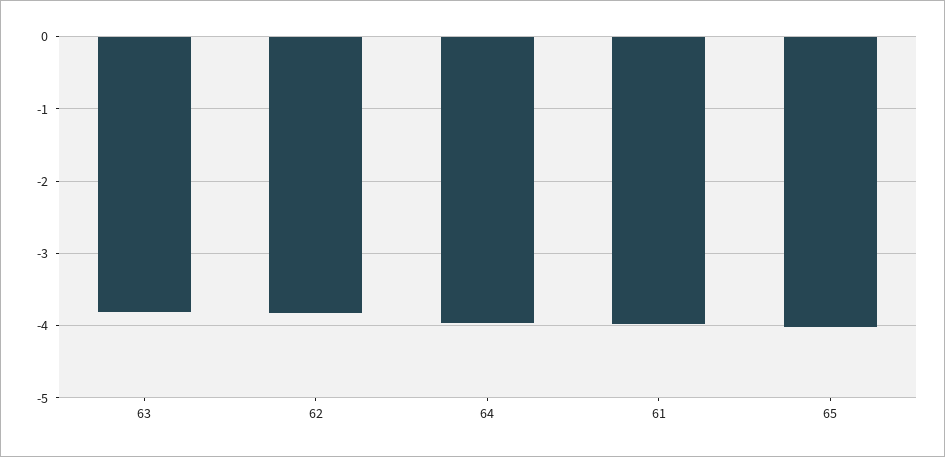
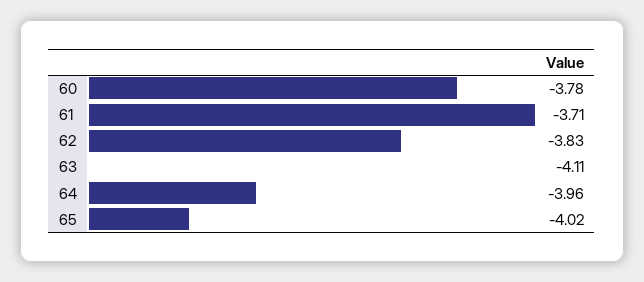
  {
-   "63": -3.8,
+   "63": -4.11,
    "62": -3.83,
    "64": -3.96,
-   "61": -4,
+   "61": -3.71,
-   "65": -4.02
+   "65": -4.02,
+   "60": -3.78
  }

